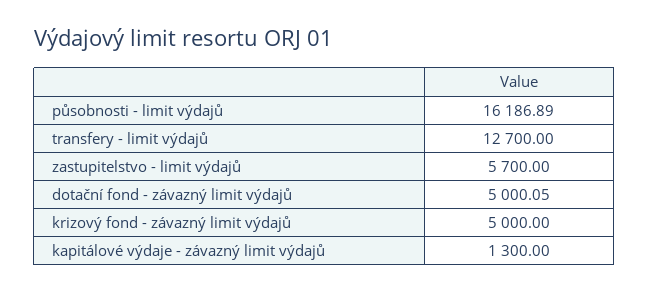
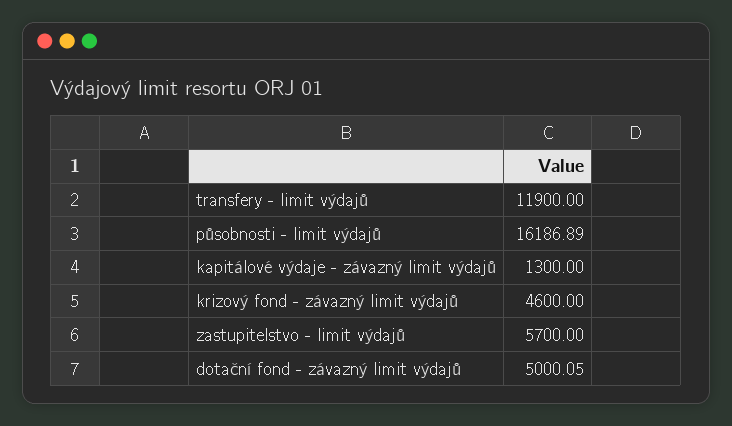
  {
    "působnosti - limit výdajů": 16186.89,
-   "transfery - limit výdajů": 12700,
+   "transfery - limit výdajů": 11900,
    "zastupitelstvo - limit výdajů": 5700,
    "dotační fond - závazný limit výdajů": 5000.05,
-   "krizový fond - závazný limit výdajů": 5000,
+   "krizový fond - závazný limit výdajů": 4600,
    "kapitálové výdaje - závazný limit výdajů": 1300
  }

